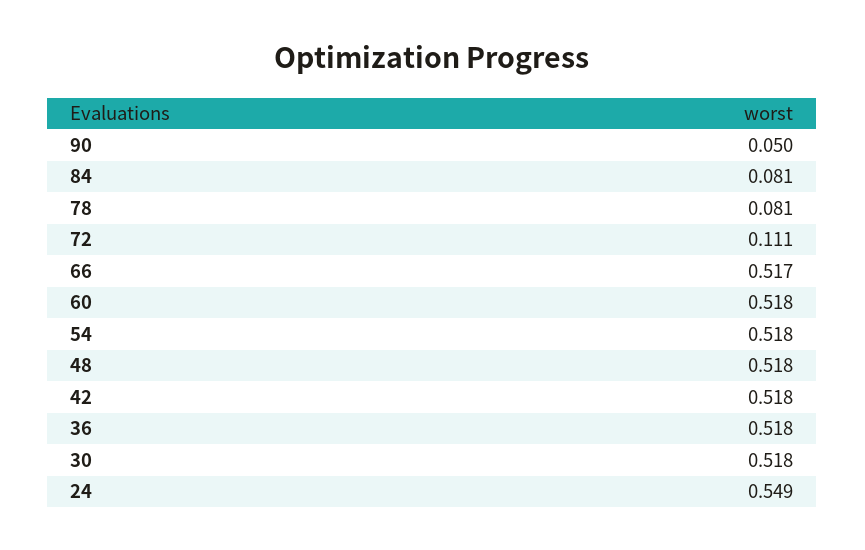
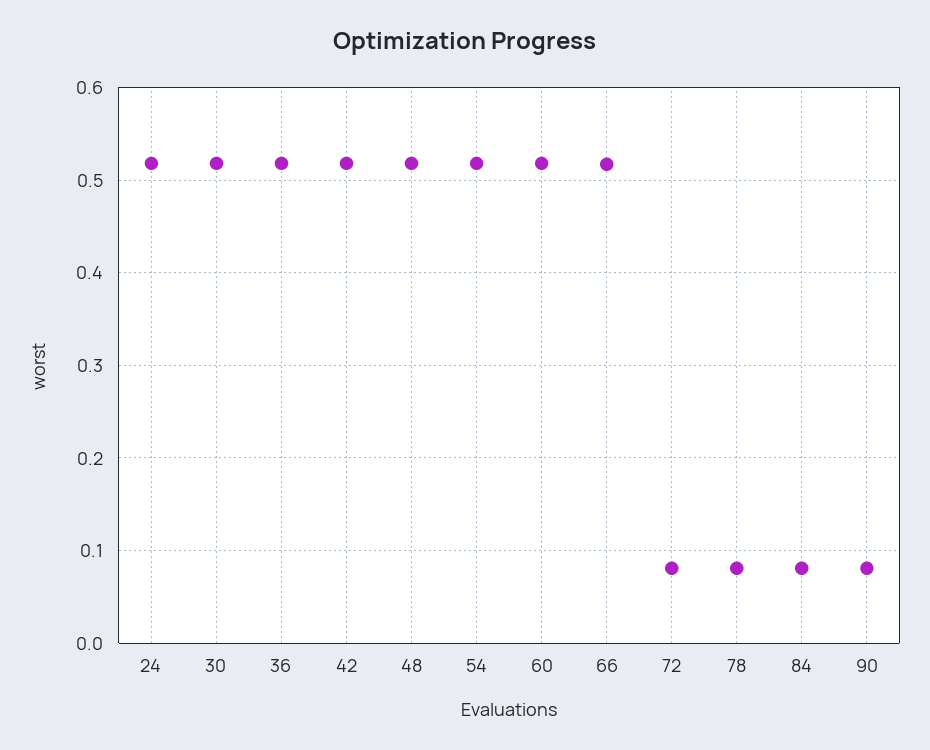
  {
-   "90": 0.05,
+   "90": 0.08,
    "84": 0.081,
    "78": 0.081,
-   "72": 0.111,
+   "72": 0.08,
    "66": 0.517,
    "60": 0.518,
    "54": 0.518,
    "48": 0.518,
    "42": 0.518,
    "36": 0.518,
    "30": 0.518,
-   "24": 0.549
+   "24": 0.52
  }

